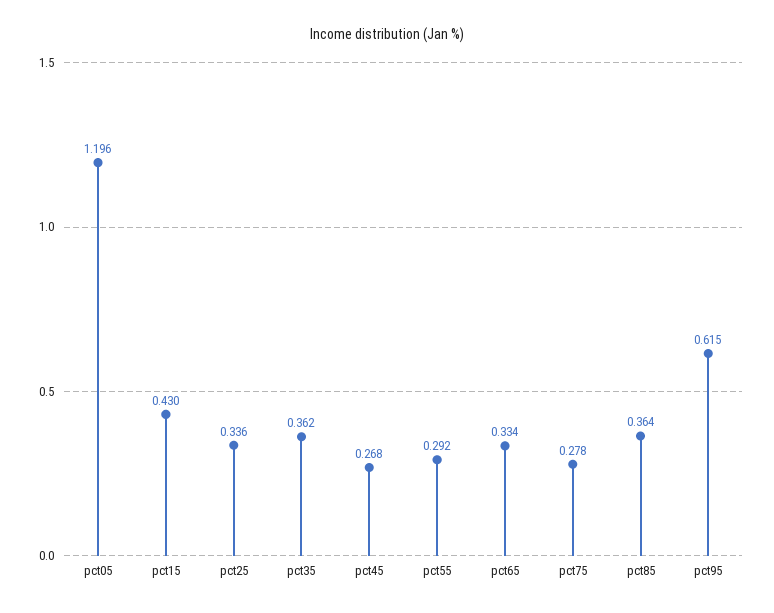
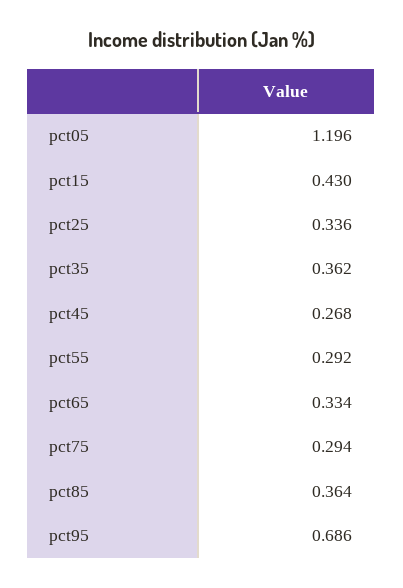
  {
    "pct05": 1.196,
    "pct15": 0.43,
    "pct25": 0.336,
    "pct35": 0.362,
    "pct45": 0.268,
    "pct55": 0.292,
    "pct65": 0.334,
-   "pct75": 0.278,
+   "pct75": 0.294,
    "pct85": 0.364,
-   "pct95": 0.615
+   "pct95": 0.686
  }

